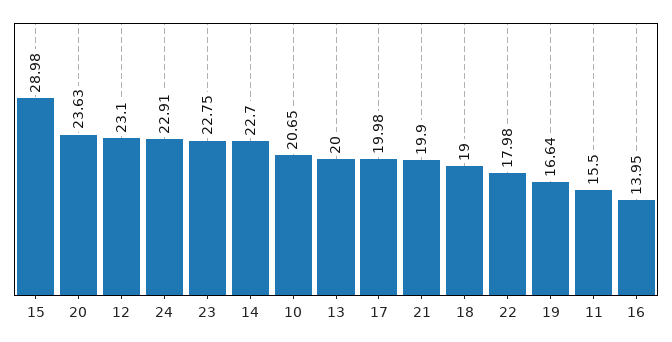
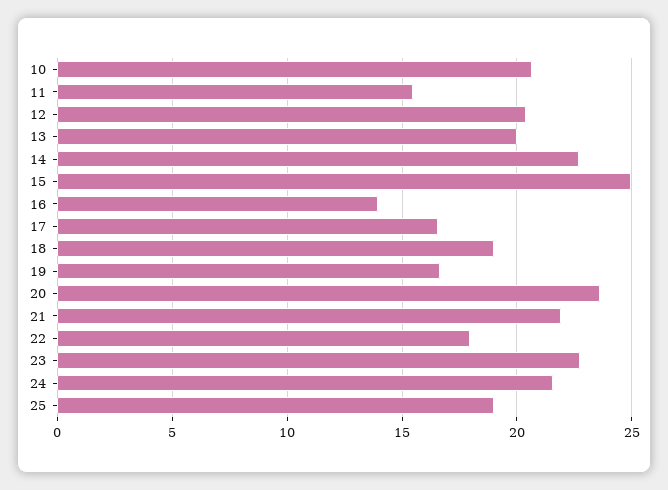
  {
-   "15": 28.98,
+   "15": 25,
    "20": 23.63,
-   "12": 23.1,
+   "12": 20.5,
-   "24": 22.91,
+   "24": 21.5,
    "23": 22.75,
    "14": 22.7,
    "10": 20.65,
    "13": 20,
-   "17": 19.98,
+   "17": 16.5,
-   "21": 19.9,
+   "21": 22,
    "18": 19,
    "22": 17.98,
    "19": 16.64,
    "11": 15.5,
-   "16": 13.95
+   "16": 13.95,
+   "25": 19
  }

